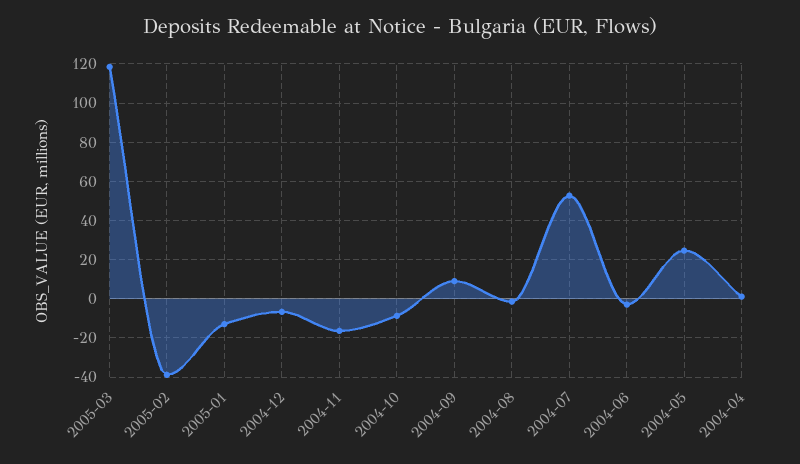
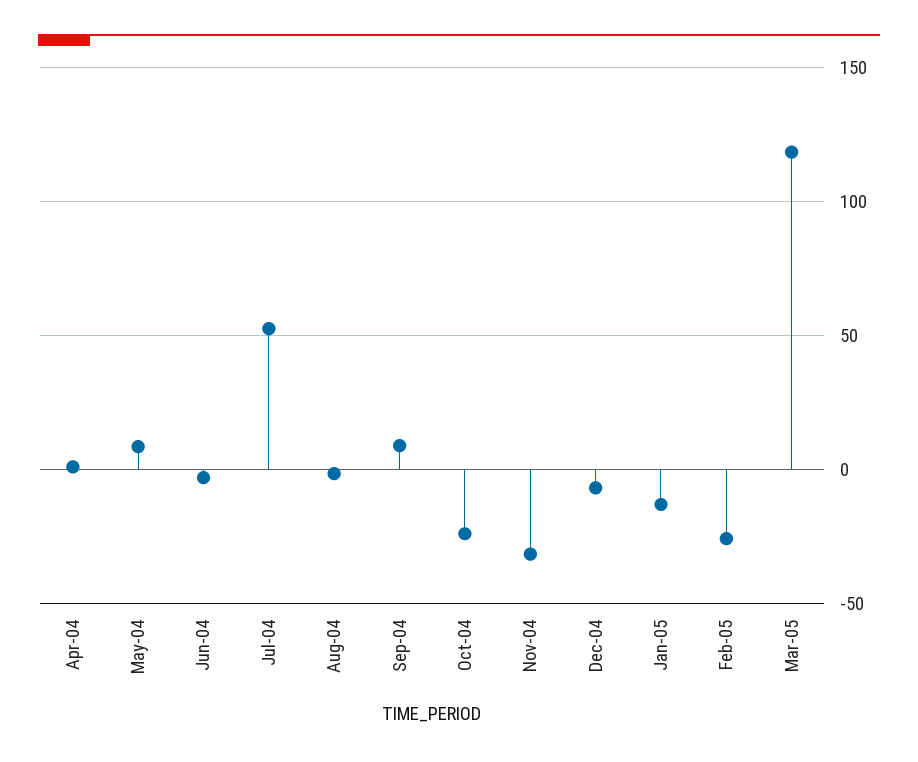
  {
    "2005-03": 120,
-   "2005-02": -40,
+   "2005-02": -25,
    "2005-01": -15,
    "2004-12": -5,
-   "2004-11": -15,
+   "2004-11": -30,
-   "2004-10": -10,
+   "2004-10": -25,
    "2004-09": 10,
    "2004-08": 0,
    "2004-07": 55,
    "2004-06": -5,
-   "2004-05": 25,
+   "2004-05": 10,
    "2004-04": 0
  }

